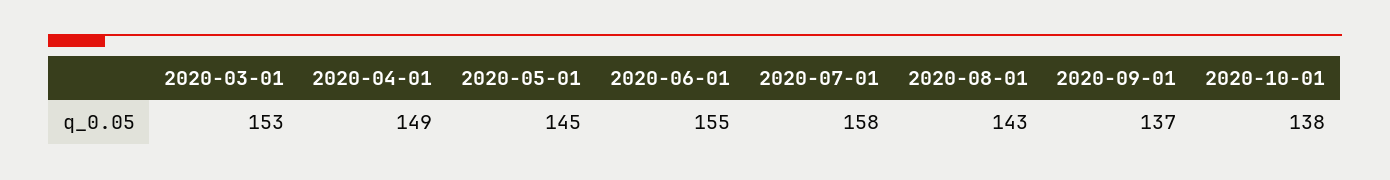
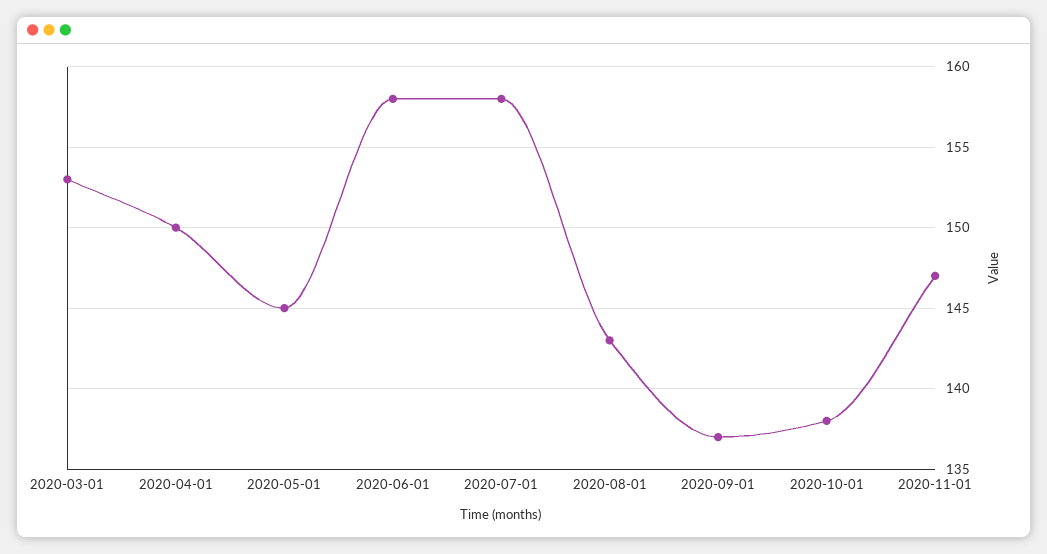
  {
    "2020-03-01": 153,
-   "2020-04-01": 149,
+   "2020-04-01": 150,
    "2020-05-01": 145,
-   "2020-06-01": 155,
+   "2020-06-01": 158,
    "2020-07-01": 158,
    "2020-08-01": 143,
    "2020-09-01": 137,
-   "2020-10-01": 138
+   "2020-10-01": 138,
+   "2020-11-01": 147
  }

